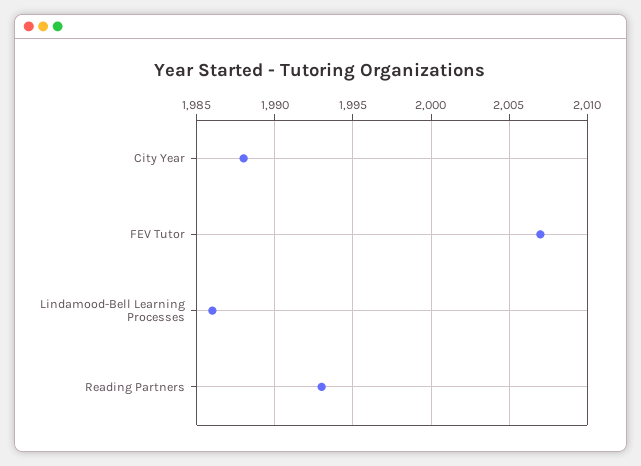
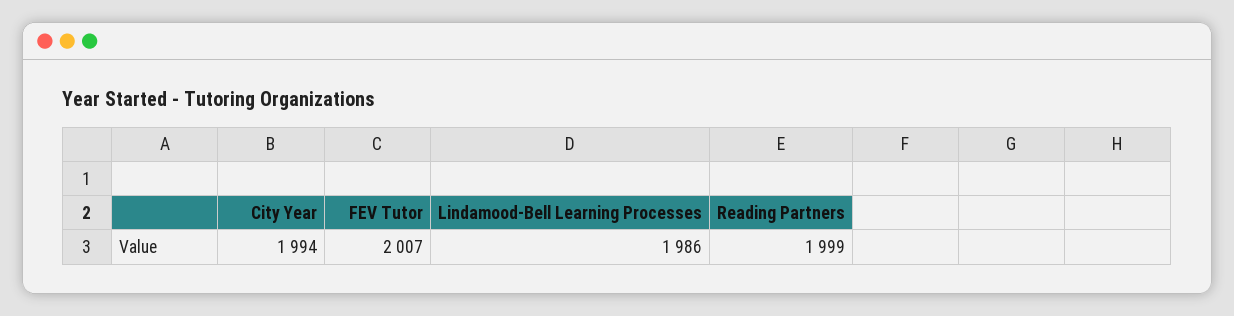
  {
-   "City Year": 1988,
+   "City Year": 1994,
    "FEV Tutor": 2007,
    "Lindamood-Bell Learning Processes": 1986,
-   "Reading Partners": 1993
+   "Reading Partners": 1999
  }

